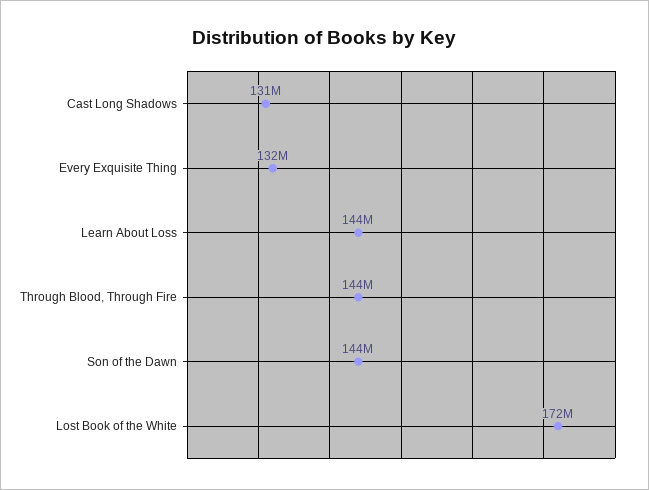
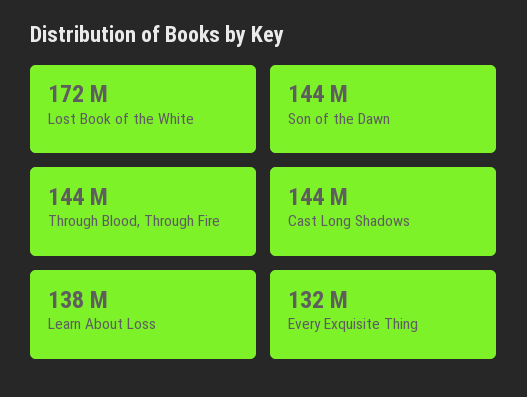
  {
-   "Cast Long Shadows": 131000000,
+   "Cast Long Shadows": 144000000,
    "Every Exquisite Thing": 132000000,
-   "Learn About Loss": 144000000,
+   "Learn About Loss": 138000000,
    "Through Blood, Through Fire": 144000000,
    "Son of the Dawn": 144000000,
    "Lost Book of the White": 172000000
  }

